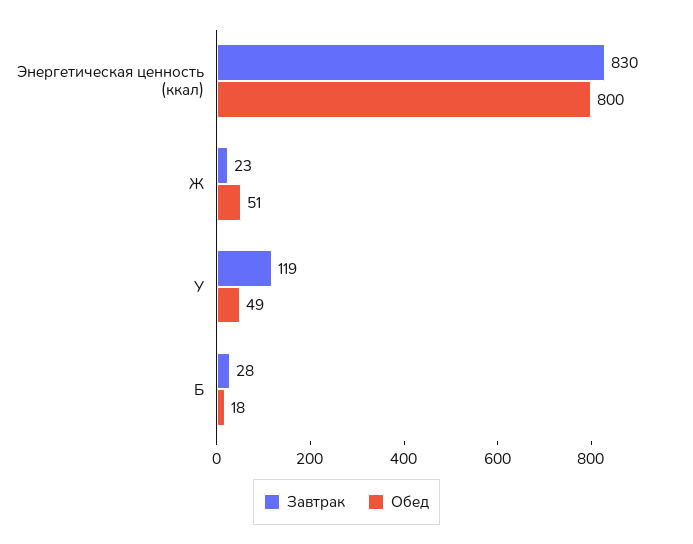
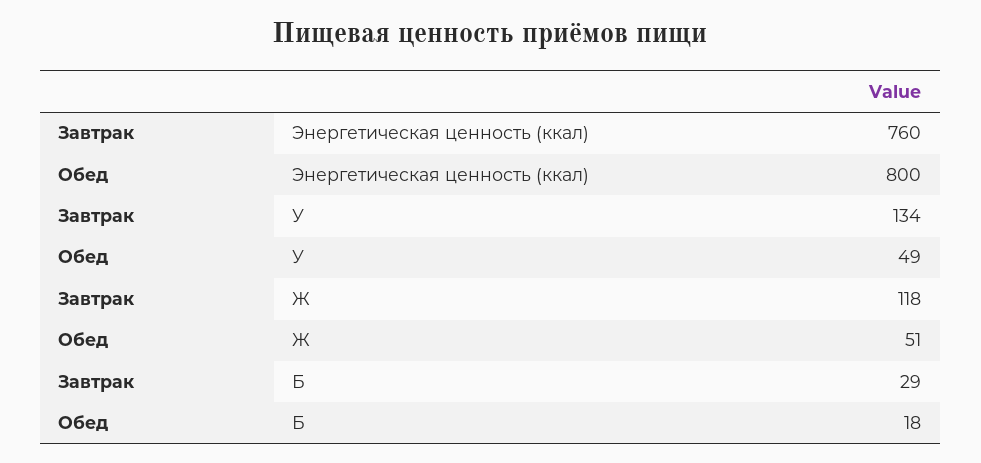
  {
    "Завтрак": {
-     "Энергетическая ценность (ккал)": 830,
+     "Энергетическая ценность (ккал)": 760,
-     "Ж": 23,
+     "Ж": 118,
-     "У": 119,
+     "У": 134,
-     "Б": 28
+     "Б": 29
    },
    "Обед": {
      "Энергетическая ценность (ккал)": 800,
      "Ж": 51,
      "У": 49,
      "Б": 18
    }
  }

